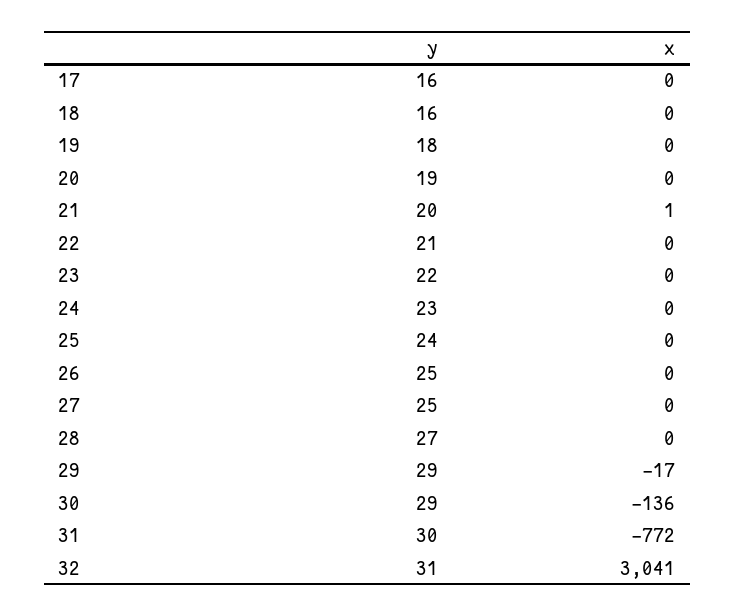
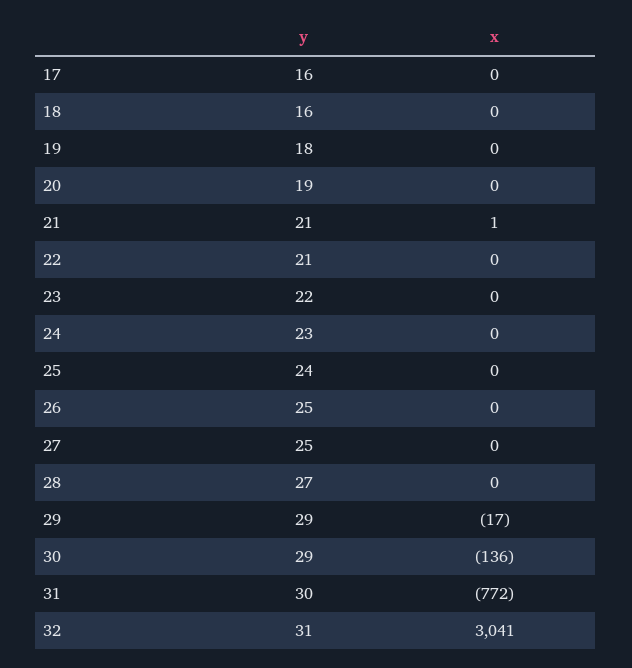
  {
    "y": {
      "17": 16,
      "18": 16,
      "19": 18,
      "20": 19,
-     "21": 20,
+     "21": 21,
      "22": 21,
      "23": 22,
      "24": 23,
      "25": 24,
      "26": 25,
      "27": 25,
      "28": 27,
      "29": 29,
      "30": 29,
      "31": 30,
      "32": 31
    },
    "x": {
      "17": 0,
      "18": 0,
      "19": 0,
      "20": 0,
      "21": 1,
      "22": 0,
      "23": 0,
      "24": 0,
      "25": 0,
      "26": 0,
      "27": 0,
      "28": 0,
      "29": -17,
      "30": -136,
      "31": -772,
      "32": 3041
    }
  }

